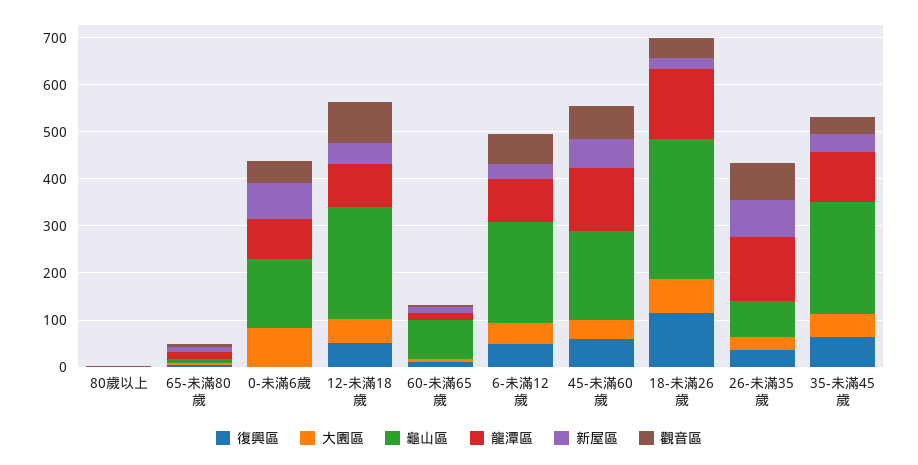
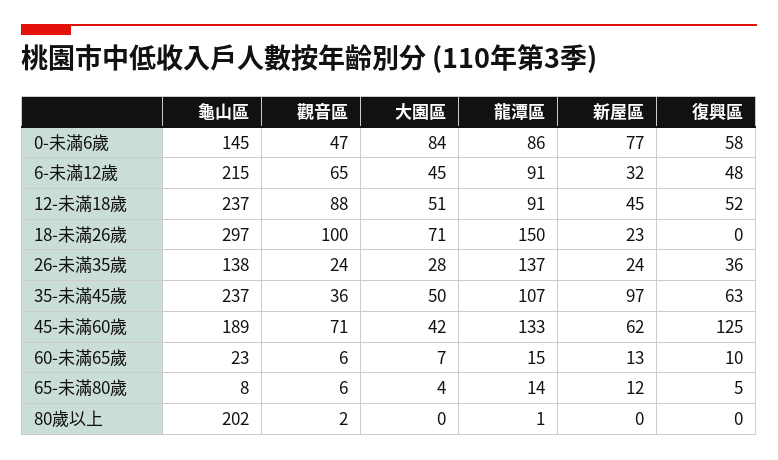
  {
    "復興區": {
      "80歲以上": 0,
      "65-未滿80歲": 5,
-     "0-未滿6歲": 0,
+     "0-未滿6歲": 58,
      "12-未滿18歲": 52,
      "60-未滿65歲": 10,
      "6-未滿12歲": 48,
-     "45-未滿60歲": 60,
+     "45-未滿60歲": 125,
-     "18-未滿26歲": 120,
+     "18-未滿26歲": 0,
      "26-未滿35歲": 36,
      "35-未滿45歲": 63
    },
    "大園區": {
      "80歲以上": 0,
      "65-未滿80歲": 4,
      "0-未滿6歲": 84,
      "12-未滿18歲": 51,
      "60-未滿65歲": 7,
      "6-未滿12歲": 45,
      "45-未滿60歲": 42,
      "18-未滿26歲": 71,
      "26-未滿35歲": 28,
      "35-未滿45歲": 50
    },
    "龜山區": {
-     "80歲以上": 0,
+     "80歲以上": 202,
      "65-未滿80歲": 8,
      "0-未滿6歲": 145,
      "12-未滿18歲": 237,
-     "60-未滿65歲": 80,
+     "60-未滿65歲": 23,
      "6-未滿12歲": 215,
      "45-未滿60歲": 189,
      "18-未滿26歲": 297,
-     "26-未滿35歲": 80,
+     "26-未滿35歲": 138,
      "35-未滿45歲": 237
    },
    "龍潭區": {
      "80歲以上": 1,
      "65-未滿80歲": 14,
      "0-未滿6歲": 86,
      "12-未滿18歲": 91,
      "60-未滿65歲": 15,
      "6-未滿12歲": 91,
      "45-未滿60歲": 133,
      "18-未滿26歲": 150,
      "26-未滿35歲": 137,
      "35-未滿45歲": 107
    },
    "新屋區": {
      "80歲以上": 0,
      "65-未滿80歲": 12,
      "0-未滿6歲": 77,
      "12-未滿18歲": 45,
      "60-未滿65歲": 13,
      "6-未滿12歲": 32,
      "45-未滿60歲": 62,
      "18-未滿26歲": 23,
-     "26-未滿35歲": 80,
+     "26-未滿35歲": 24,
-     "35-未滿45歲": 40
+     "35-未滿45歲": 97
    },
    "觀音區": {
      "80歲以上": 2,
      "65-未滿80歲": 6,
      "0-未滿6歲": 47,
      "12-未滿18歲": 88,
      "60-未滿65歲": 6,
      "6-未滿12歲": 65,
      "45-未滿60歲": 71,
-     "18-未滿26歲": 40,
+     "18-未滿26歲": 100,
-     "26-未滿35歲": 80,
+     "26-未滿35歲": 24,
      "35-未滿45歲": 36
    }
  }

